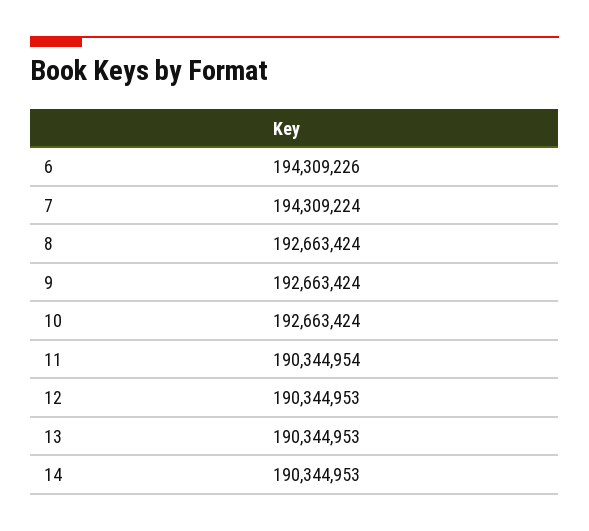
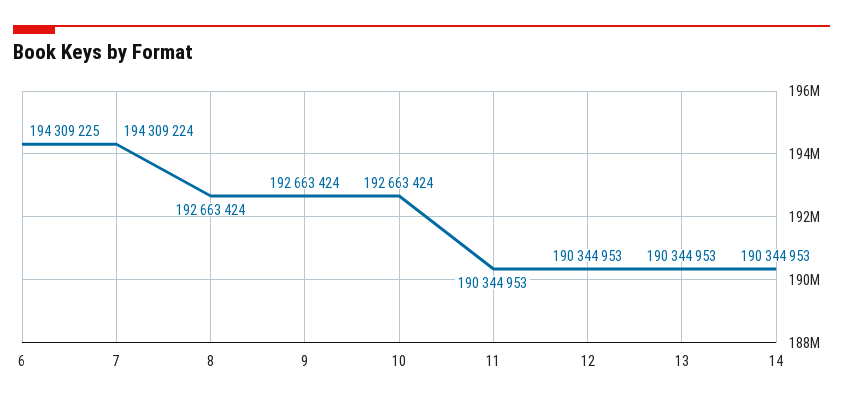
  {
-   "6": 194309226,
+   "6": 194309225,
    "7": 194309224,
    "8": 192663424,
    "9": 192663424,
    "10": 192663424,
-   "11": 190344954,
+   "11": 190344953,
    "12": 190344953,
    "13": 190344953,
    "14": 190344953
  }

